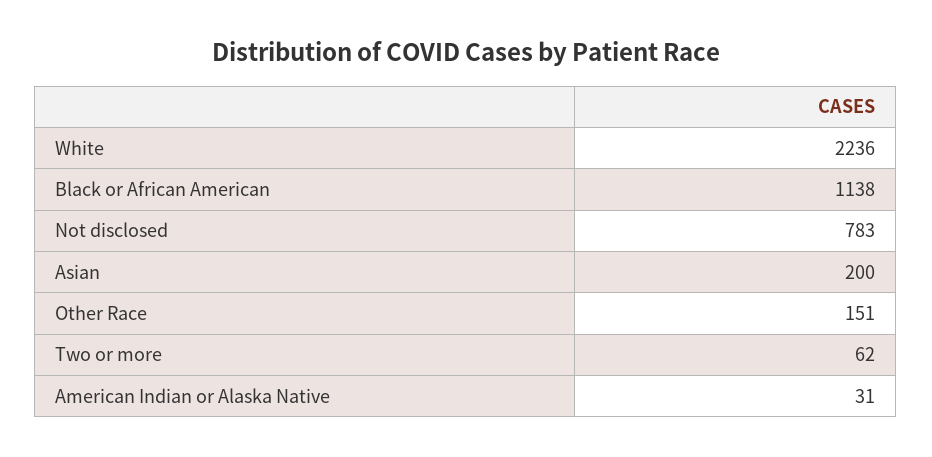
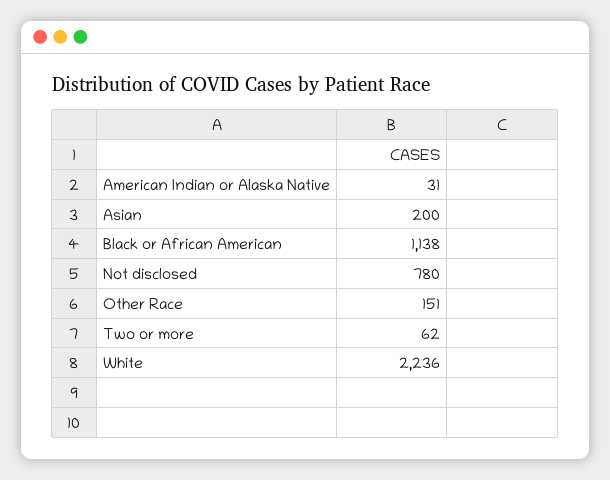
  {
    "White": 2236,
    "Black or African American": 1138,
-   "Not disclosed": 783,
+   "Not disclosed": 780,
    "Asian": 200,
    "Other Race": 151,
    "Two or more": 62,
    "American Indian or Alaska Native": 31
  }

